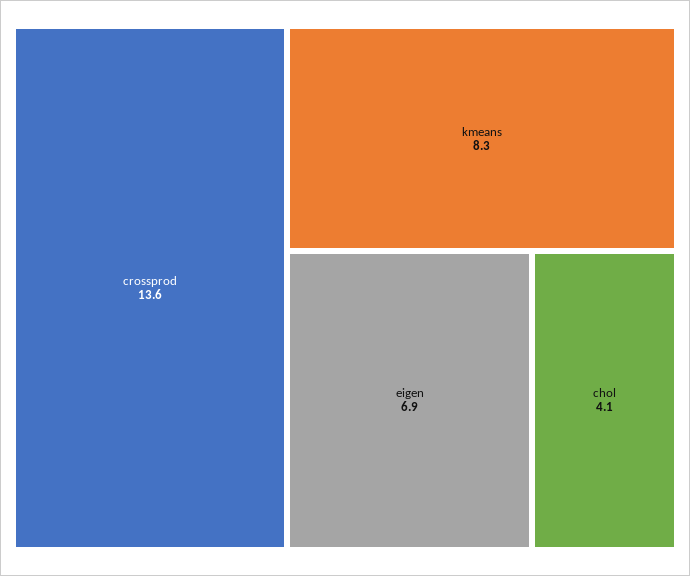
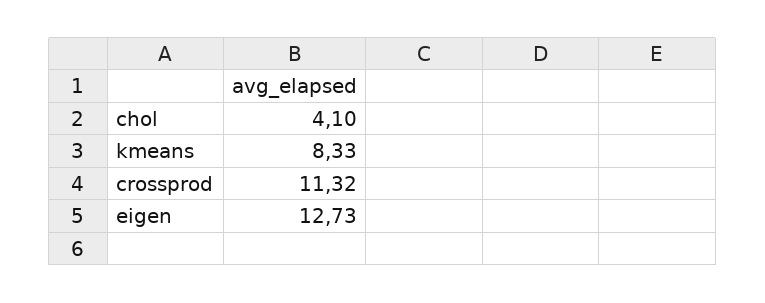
  {
-   "crossprod": 13.6,
+   "crossprod": 11.32,
    "kmeans": 8.33,
-   "eigen": 6.9,
+   "eigen": 12.73,
    "chol": 4.1
  }

